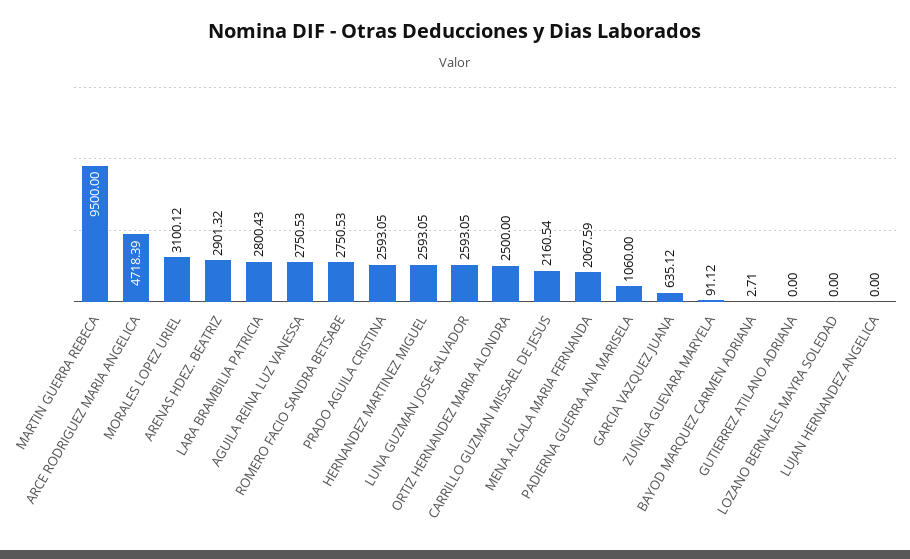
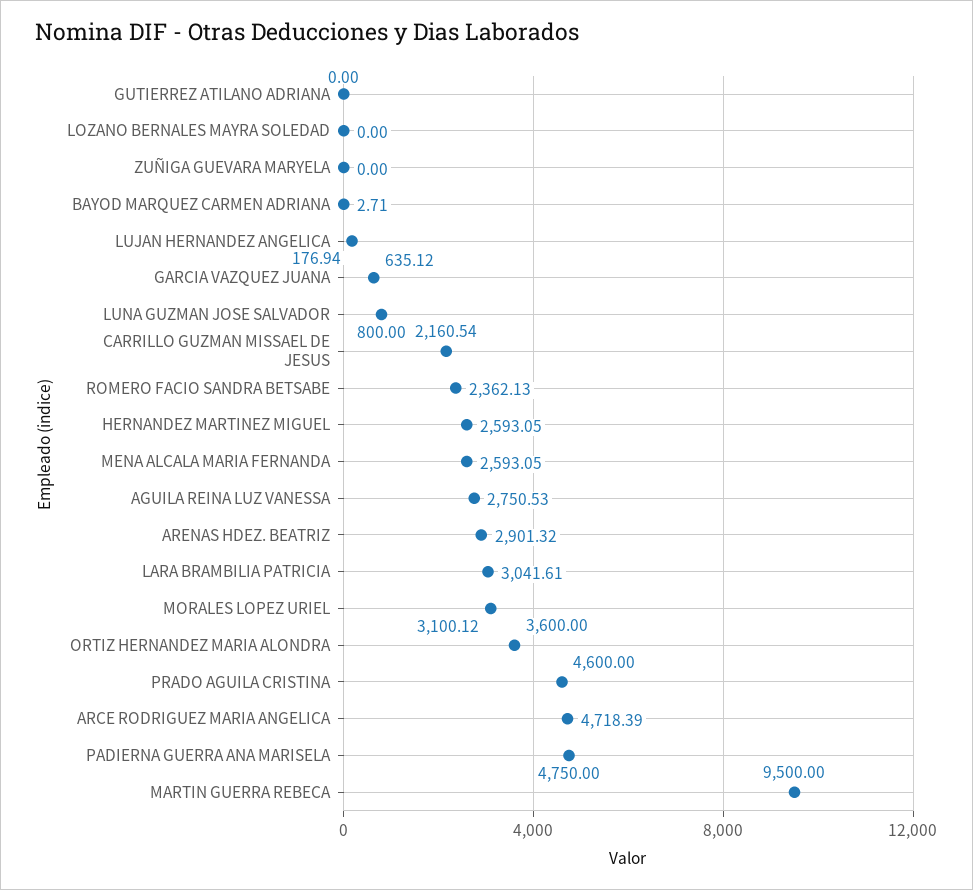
  {
    "MARTIN GUERRA REBECA": 9500,
    "ARCE RODRIGUEZ MARIA ANGELICA": 4718.39,
    "MORALES LOPEZ URIEL": 3100.12,
    "ARENAS HDEZ. BEATRIZ": 2901.32,
-   "LARA BRAMBILIA PATRICIA": 2800.43,
+   "LARA BRAMBILIA PATRICIA": 3041.61,
    "AGUILA REINA LUZ VANESSA": 2750.53,
-   "ROMERO FACIO SANDRA BETSABE": 2750.53,
+   "ROMERO FACIO SANDRA BETSABE": 2362.13,
-   "PRADO AGUILA CRISTINA": 2593.05,
+   "PRADO AGUILA CRISTINA": 4600,
    "HERNANDEZ MARTINEZ MIGUEL": 2593.05,
-   "LUNA GUZMAN JOSE SALVADOR": 2593.05,
+   "LUNA GUZMAN JOSE SALVADOR": 800,
-   "ORTIZ HERNANDEZ MARIA ALONDRA": 2500,
+   "ORTIZ HERNANDEZ MARIA ALONDRA": 3600,
    "CARRILLO GUZMAN MISSAEL DE JESUS": 2160.54,
-   "MENA ALCALA MARIA FERNANDA": 2067.59,
+   "MENA ALCALA MARIA FERNANDA": 2593.05,
-   "PADIERNA GUERRA ANA MARISELA": 1060,
+   "PADIERNA GUERRA ANA MARISELA": 4750,
    "GARCIA VAZQUEZ JUANA": 635.12,
-   "ZUÑIGA GUEVARA MARYELA": 91.12,
+   "ZUÑIGA GUEVARA MARYELA": 0,
    "BAYOD MARQUEZ CARMEN ADRIANA": 2.71,
    "GUTIERREZ ATILANO ADRIANA": 0,
    "LOZANO BERNALES MAYRA SOLEDAD": 0,
-   "LUJAN HERNANDEZ ANGELICA": 0
+   "LUJAN HERNANDEZ ANGELICA": 176.94
  }

